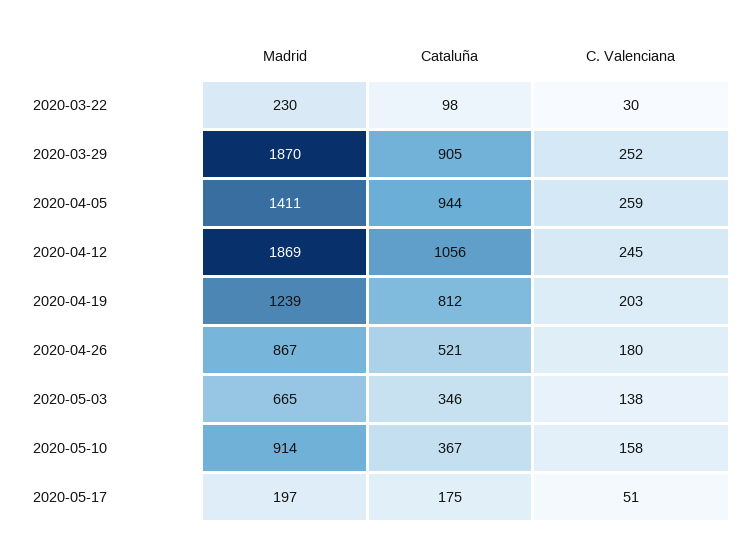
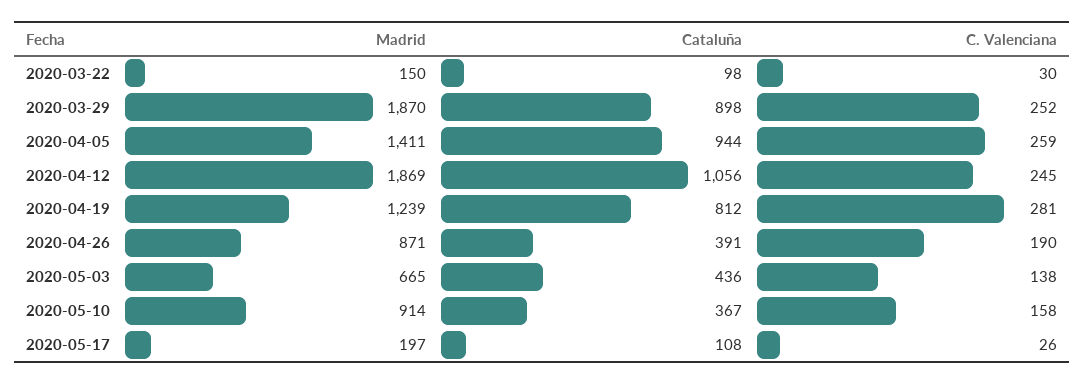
  {
    "Madrid": {
-     "2020-03-22": 230,
+     "2020-03-22": 150,
      "2020-03-29": 1870,
      "2020-04-05": 1411,
      "2020-04-12": 1869,
      "2020-04-19": 1239,
-     "2020-04-26": 867,
+     "2020-04-26": 871,
      "2020-05-03": 665,
      "2020-05-10": 914,
      "2020-05-17": 197
    },
    "Cataluña": {
      "2020-03-22": 98,
-     "2020-03-29": 905,
+     "2020-03-29": 898,
      "2020-04-05": 944,
      "2020-04-12": 1056,
      "2020-04-19": 812,
-     "2020-04-26": 521,
+     "2020-04-26": 391,
-     "2020-05-03": 346,
+     "2020-05-03": 436,
      "2020-05-10": 367,
-     "2020-05-17": 175
+     "2020-05-17": 108
    },
    "C. Valenciana": {
      "2020-03-22": 30,
      "2020-03-29": 252,
      "2020-04-05": 259,
      "2020-04-12": 245,
-     "2020-04-19": 203,
+     "2020-04-19": 281,
-     "2020-04-26": 180,
+     "2020-04-26": 190,
      "2020-05-03": 138,
      "2020-05-10": 158,
-     "2020-05-17": 51
+     "2020-05-17": 26
    }
  }

